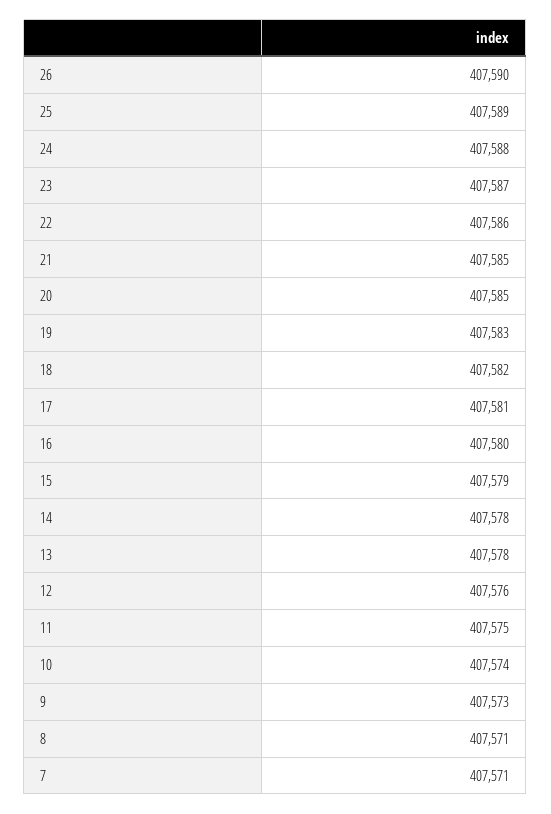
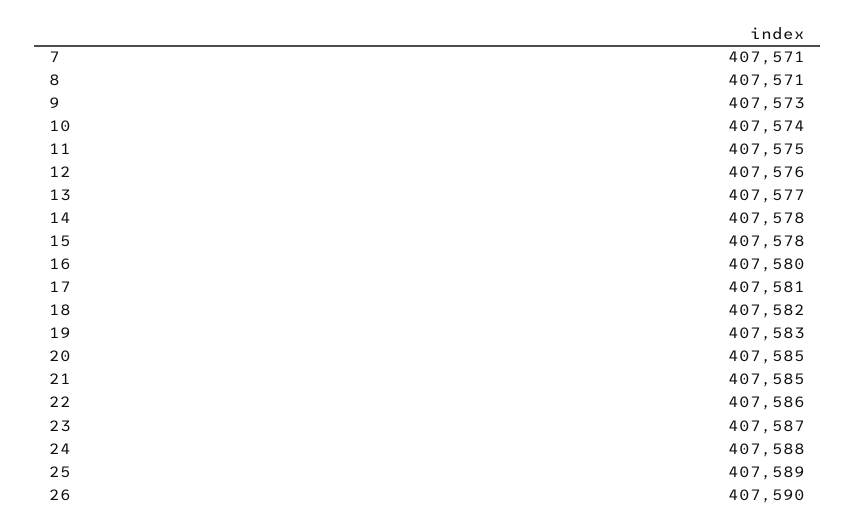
  {
    "26": 407590,
    "25": 407589,
    "24": 407588,
    "23": 407587,
    "22": 407586,
    "21": 407585,
    "20": 407585,
    "19": 407583,
    "18": 407582,
    "17": 407581,
    "16": 407580,
-   "15": 407579,
+   "15": 407578,
    "14": 407578,
-   "13": 407578,
+   "13": 407577,
    "12": 407576,
    "11": 407575,
    "10": 407574,
    "9": 407573,
    "8": 407571,
    "7": 407571
  }

